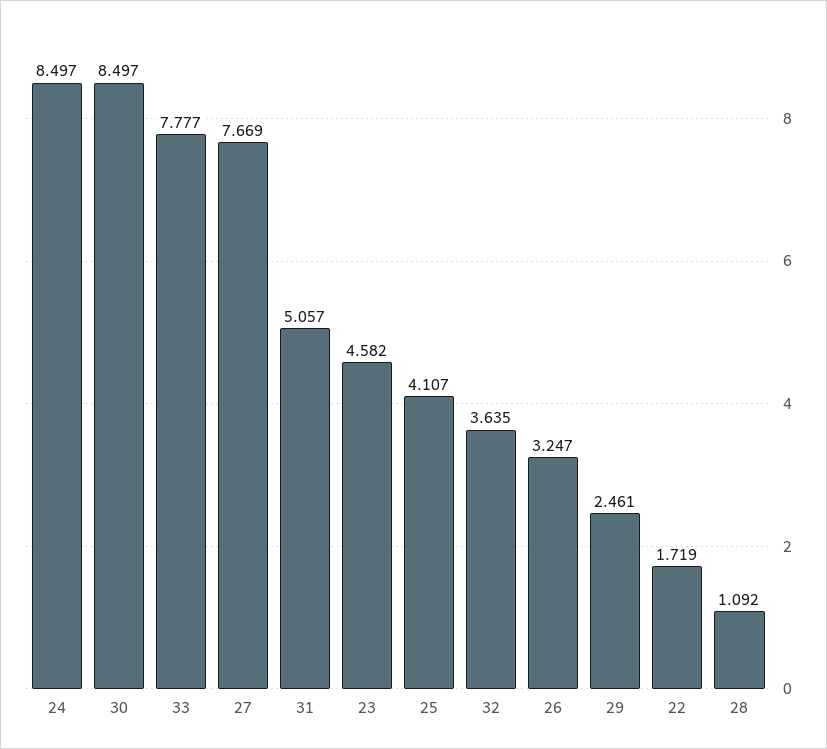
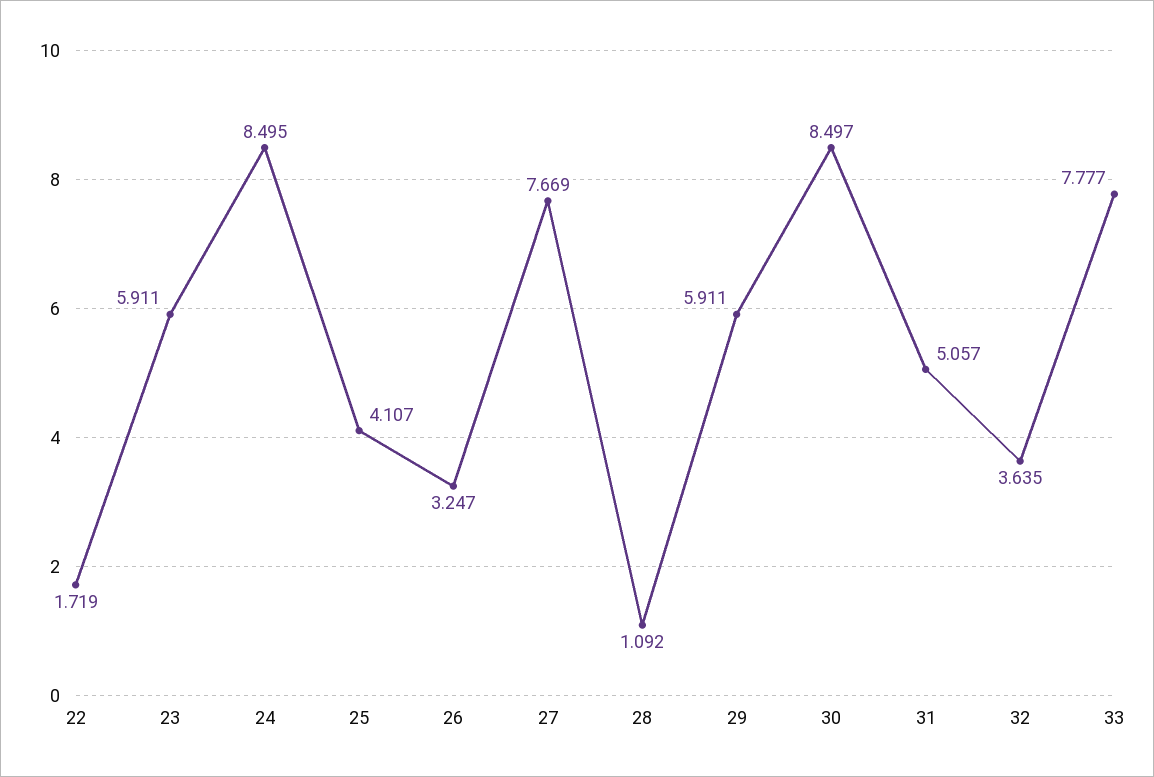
  {
-   "24": 8.497,
+   "24": 8.495,
    "30": 8.497,
    "33": 7.777,
    "27": 7.669,
    "31": 5.057,
-   "23": 4.582,
+   "23": 5.911,
    "25": 4.107,
    "32": 3.635,
    "26": 3.247,
-   "29": 2.461,
+   "29": 5.911,
    "22": 1.719,
    "28": 1.092
  }

